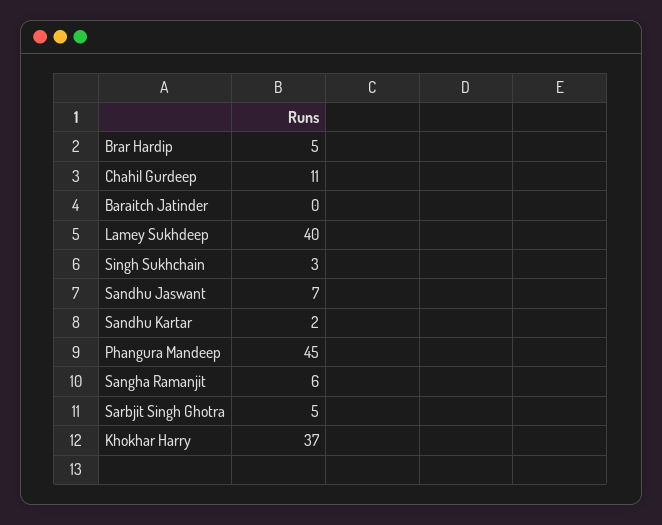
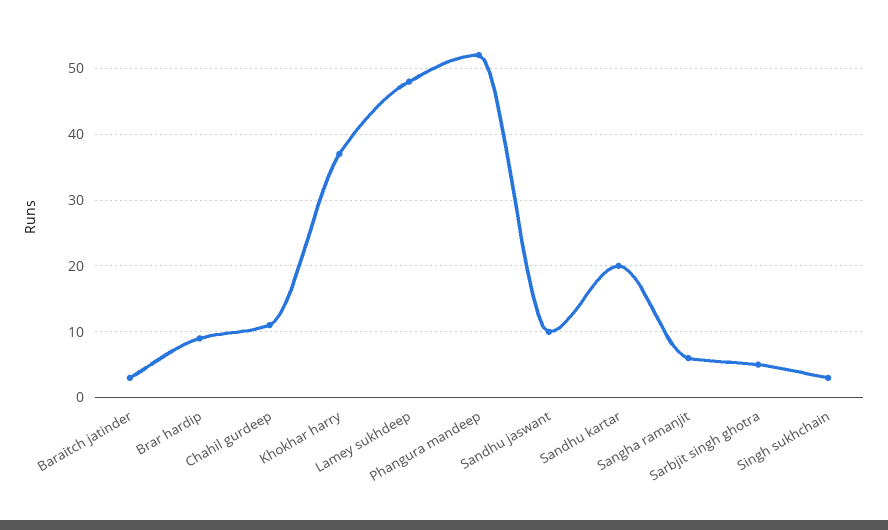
  {
-   "Brar Hardip": 5,
+   "Brar Hardip": 9,
    "Chahil Gurdeep": 11,
-   "Baraitch Jatinder": 0,
+   "Baraitch Jatinder": 3,
-   "Lamey Sukhdeep": 40,
+   "Lamey Sukhdeep": 48,
    "Singh Sukhchain": 3,
-   "Sandhu Jaswant": 7,
+   "Sandhu Jaswant": 10,
-   "Sandhu Kartar": 2,
+   "Sandhu Kartar": 20,
-   "Phangura Mandeep": 45,
+   "Phangura Mandeep": 52,
    "Sangha Ramanjit": 6,
    "Sarbjit Singh Ghotra": 5,
    "Khokhar Harry": 37
  }

